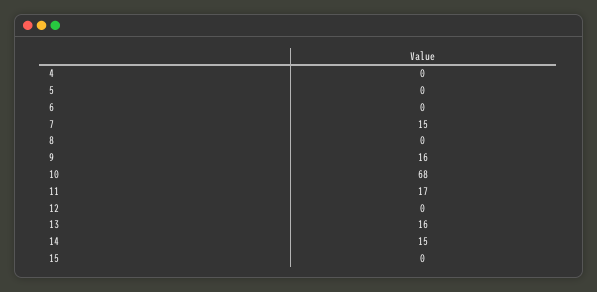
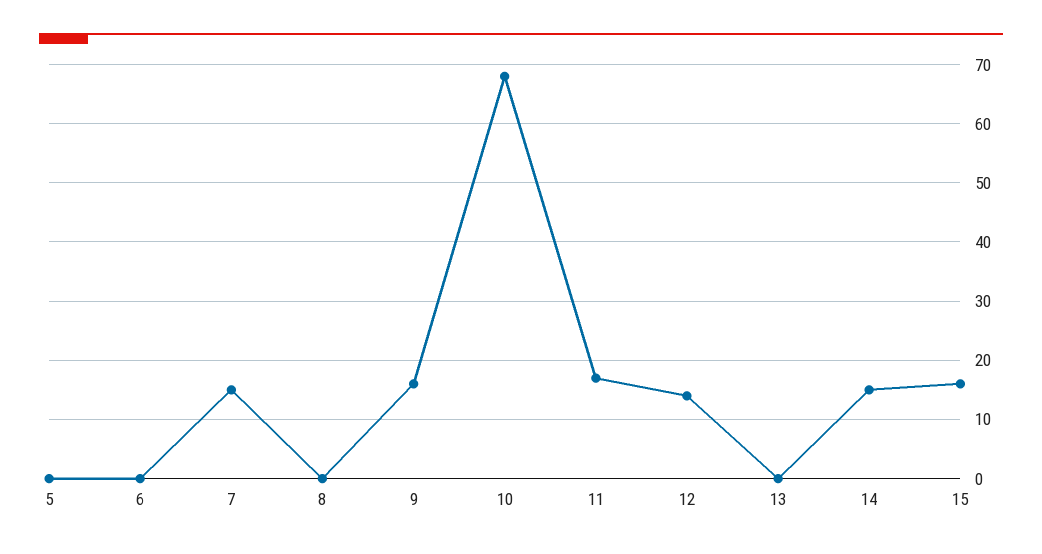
  {
-   "4": 0,
    "5": 0,
    "6": 0,
    "7": 15,
    "8": 0,
    "9": 16,
    "10": 68,
    "11": 17,
-   "12": 0,
+   "12": 15,
-   "13": 16,
+   "13": 0,
    "14": 15,
-   "15": 0
+   "15": 15
  }

